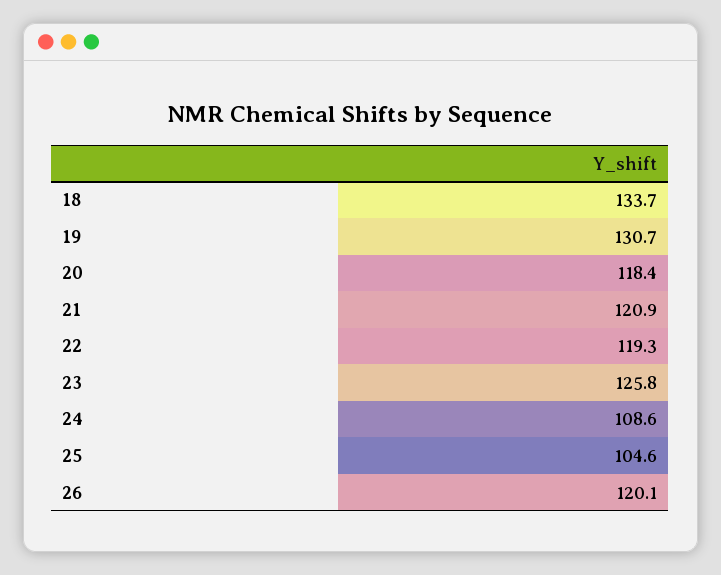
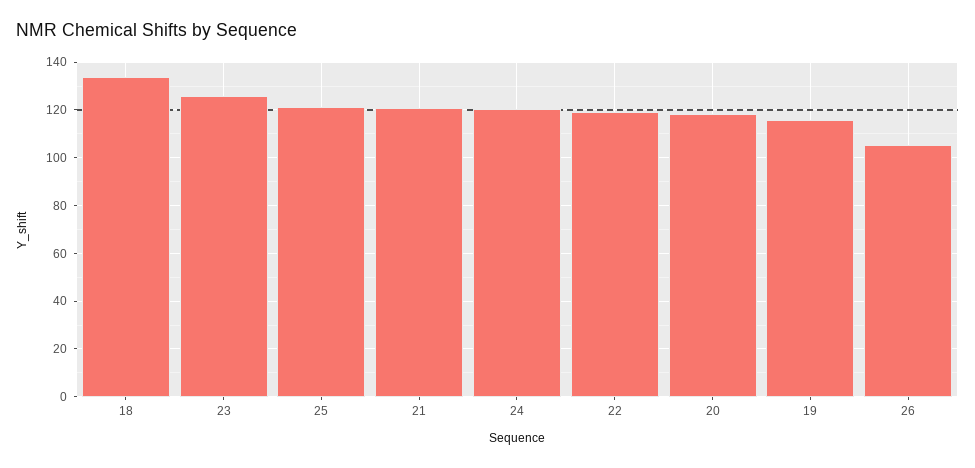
  {
    "18": 133.7,
-   "19": 130.7,
+   "19": 115,
    "20": 118.4,
    "21": 120.9,
    "22": 119.3,
    "23": 125.8,
-   "24": 108.6,
+   "24": 120,
-   "25": 104.6,
+   "25": 120,
-   "26": 120.1
+   "26": 105
  }

